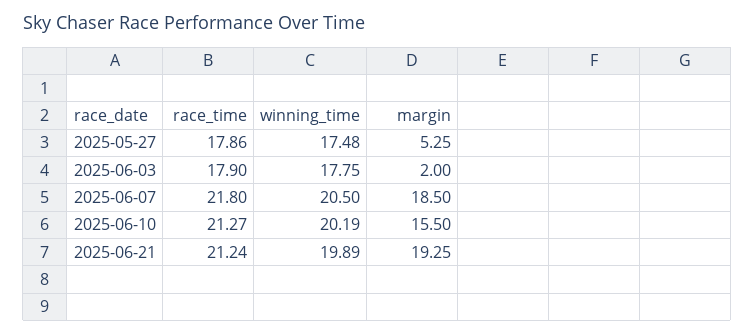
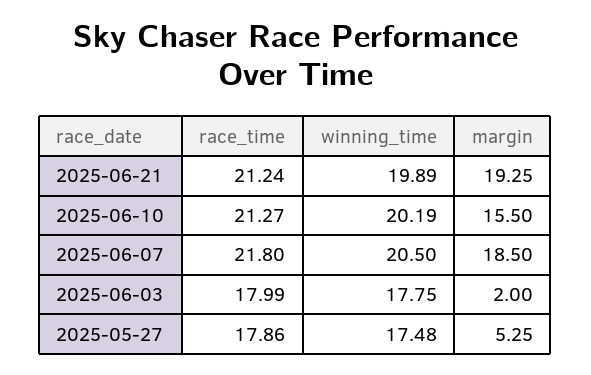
  {
    "race_time": {
      "2025-05-27": 17.86,
-     "2025-06-03": 17.9,
+     "2025-06-03": 17.99,
      "2025-06-07": 21.8,
      "2025-06-10": 21.27,
      "2025-06-21": 21.24
    },
    "winning_time": {
      "2025-05-27": 17.48,
      "2025-06-03": 17.75,
      "2025-06-07": 20.5,
      "2025-06-10": 20.19,
      "2025-06-21": 19.89
    },
    "margin": {
      "2025-05-27": 5.25,
      "2025-06-03": 2,
      "2025-06-07": 18.5,
      "2025-06-10": 15.5,
      "2025-06-21": 19.25
    }
  }

